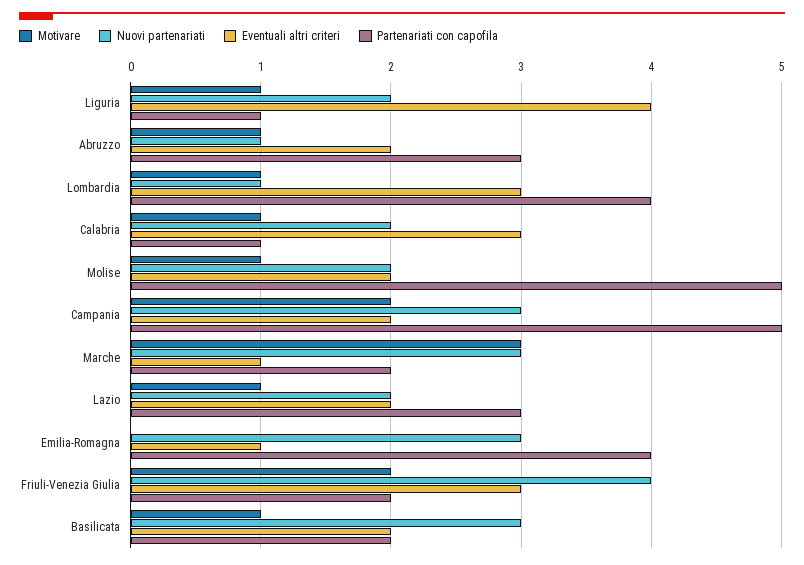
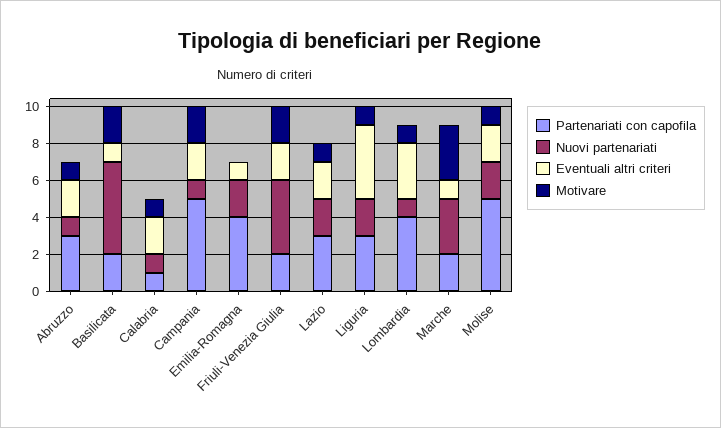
  {
    "Motivare": {
      "Liguria": 1,
      "Abruzzo": 1,
      "Lombardia": 1,
      "Calabria": 1,
      "Molise": 1,
      "Campania": 2,
      "Marche": 3,
      "Lazio": 1,
      "Emilia-Romagna": 0,
      "Friuli-Venezia Giulia": 2,
-     "Basilicata": 1
+     "Basilicata": 2
    },
    "Nuovi partenariati": {
      "Liguria": 2,
      "Abruzzo": 1,
      "Lombardia": 1,
-     "Calabria": 2,
+     "Calabria": 1,
      "Molise": 2,
-     "Campania": 3,
+     "Campania": 1,
      "Marche": 3,
      "Lazio": 2,
-     "Emilia-Romagna": 3,
+     "Emilia-Romagna": 2,
      "Friuli-Venezia Giulia": 4,
-     "Basilicata": 3
+     "Basilicata": 5
    },
    "Eventuali altri criteri": {
      "Liguria": 4,
      "Abruzzo": 2,
      "Lombardia": 3,
-     "Calabria": 3,
+     "Calabria": 2,
      "Molise": 2,
      "Campania": 2,
      "Marche": 1,
      "Lazio": 2,
      "Emilia-Romagna": 1,
-     "Friuli-Venezia Giulia": 3,
+     "Friuli-Venezia Giulia": 2,
-     "Basilicata": 2
+     "Basilicata": 1
    },
    "Partenariati con capofila": {
-     "Liguria": 1,
+     "Liguria": 3,
      "Abruzzo": 3,
      "Lombardia": 4,
      "Calabria": 1,
      "Molise": 5,
      "Campania": 5,
      "Marche": 2,
      "Lazio": 3,
      "Emilia-Romagna": 4,
      "Friuli-Venezia Giulia": 2,
      "Basilicata": 2
    }
  }

